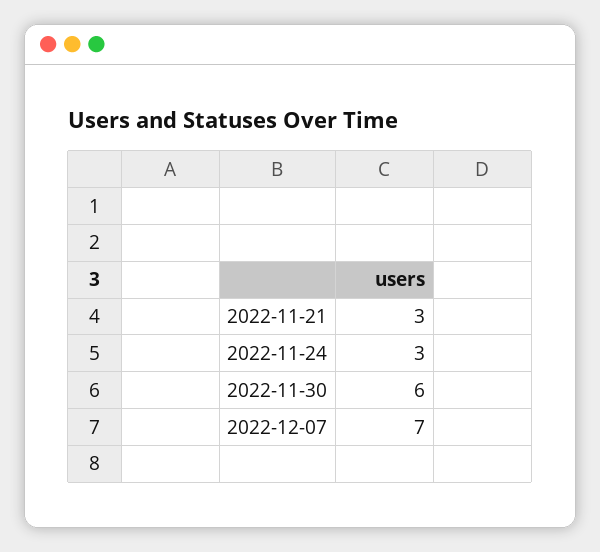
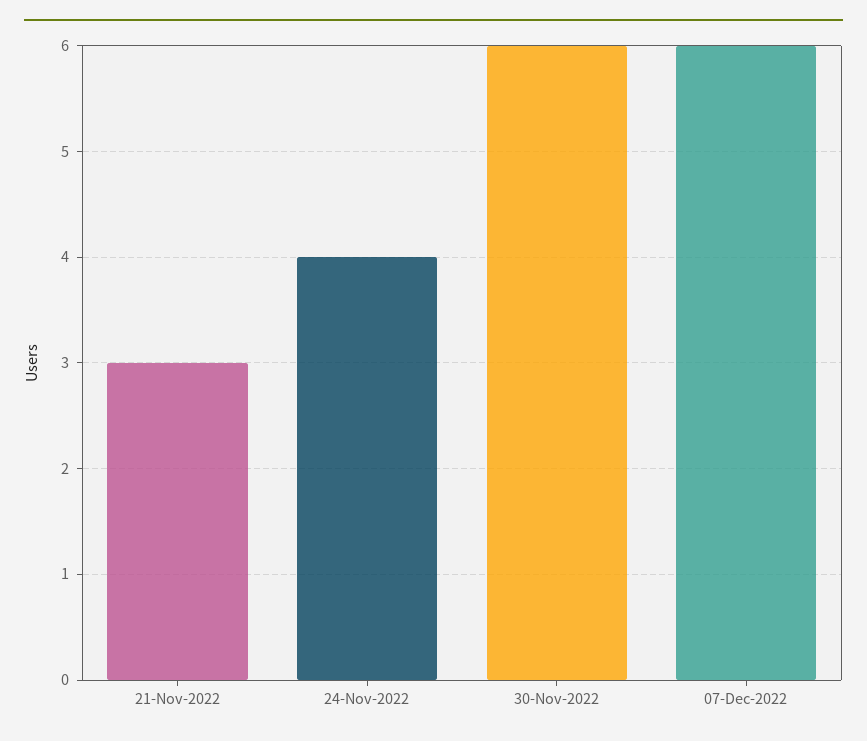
  {
    "2022-11-21": 3,
-   "2022-11-24": 3,
+   "2022-11-24": 4,
    "2022-11-30": 6,
-   "2022-12-07": 7
+   "2022-12-07": 6
  }

